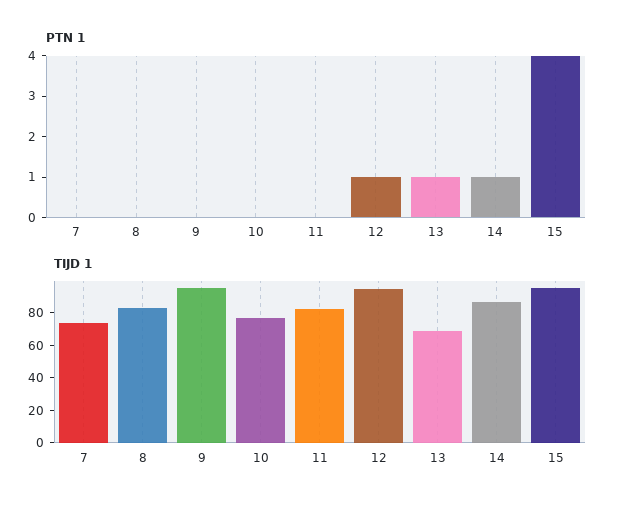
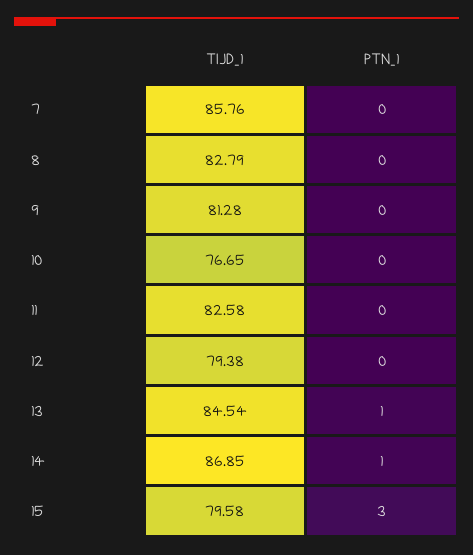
  {
    "PTN 1": {
      "7": 0,
      "8": 0,
      "9": 0,
      "10": 0,
      "11": 0,
-     "12": 1,
+     "12": 0,
      "13": 1,
      "14": 1,
-     "15": 4
+     "15": 3
    },
    "TIJD 1": {
-     "7": 75,
+     "7": 85.76,
      "8": 82.79,
-     "9": 95,
+     "9": 81.28,
      "10": 76.65,
      "11": 82.58,
-     "12": 95,
+     "12": 79.38,
-     "13": 70,
+     "13": 84.54,
      "14": 86.85,
-     "15": 95
+     "15": 79.58
    }
  }

